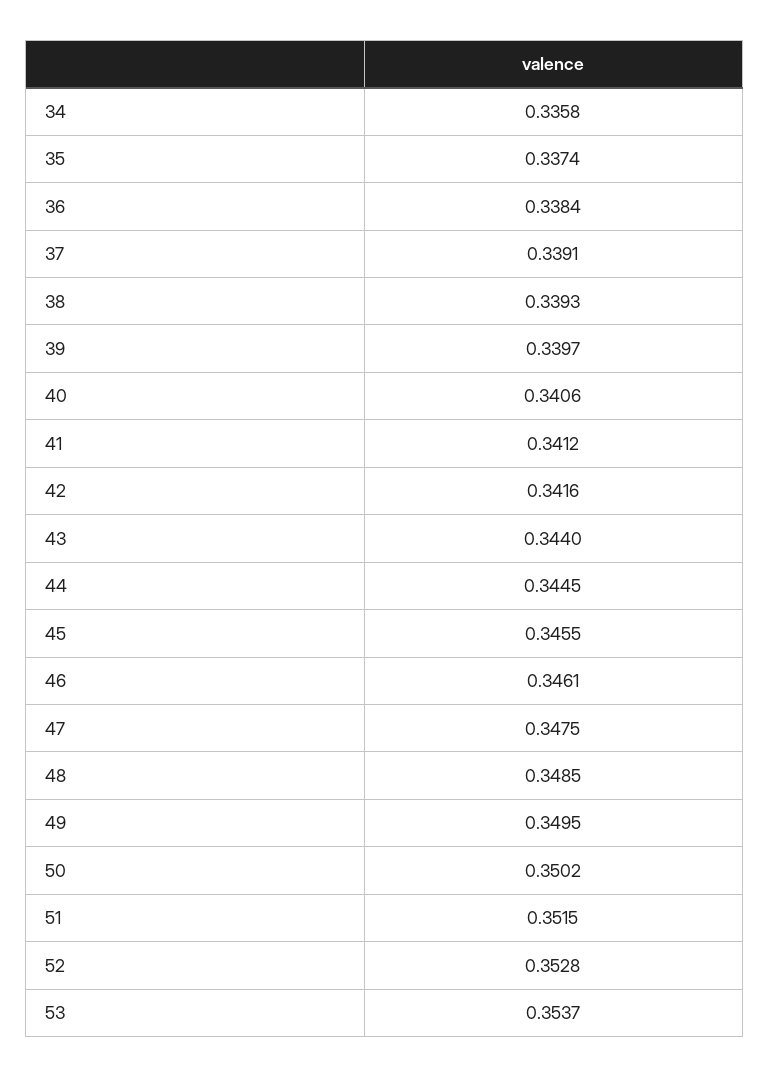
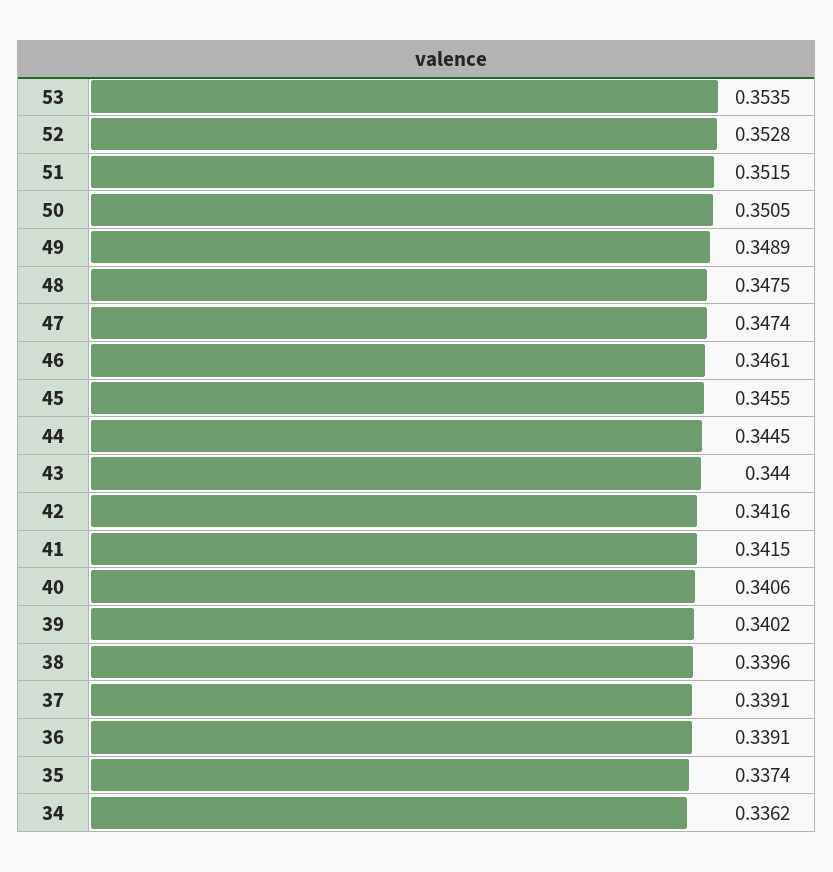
  {
-   "34": 0.3358,
+   "34": 0.3362,
    "35": 0.3374,
-   "36": 0.3384,
+   "36": 0.3391,
    "37": 0.3391,
-   "38": 0.3393,
+   "38": 0.3396,
-   "39": 0.3397,
+   "39": 0.3402,
    "40": 0.3406,
-   "41": 0.3412,
+   "41": 0.3415,
    "42": 0.3416,
    "43": 0.344,
    "44": 0.3445,
    "45": 0.3455,
    "46": 0.3461,
-   "47": 0.3475,
+   "47": 0.3474,
-   "48": 0.3485,
+   "48": 0.3475,
-   "49": 0.3495,
+   "49": 0.3489,
-   "50": 0.3502,
+   "50": 0.3505,
    "51": 0.3515,
    "52": 0.3528,
-   "53": 0.3537
+   "53": 0.3535
  }

